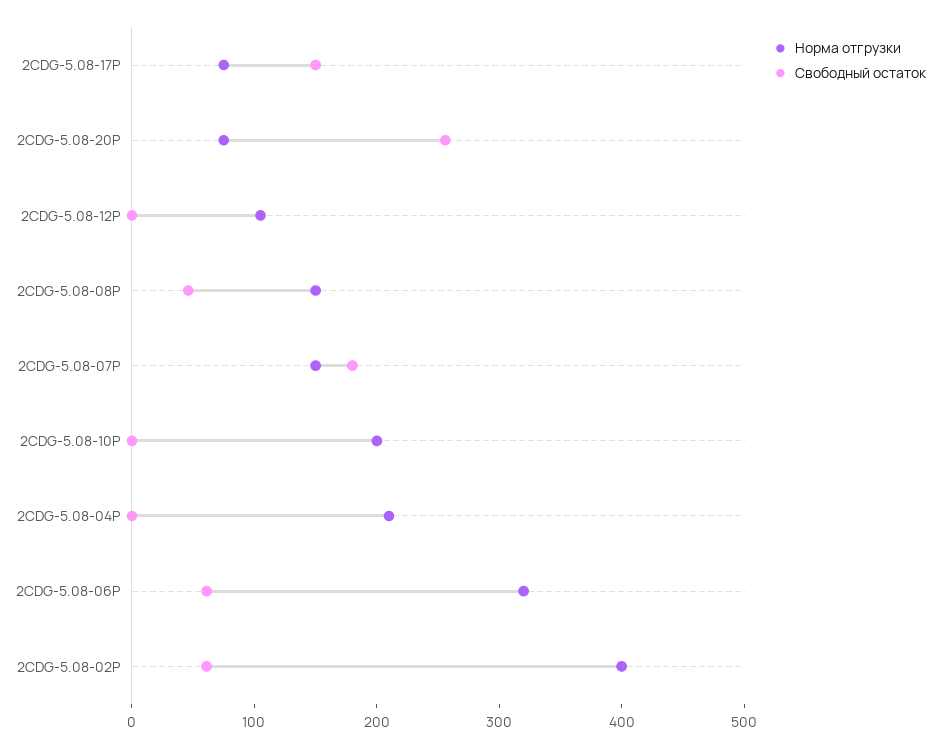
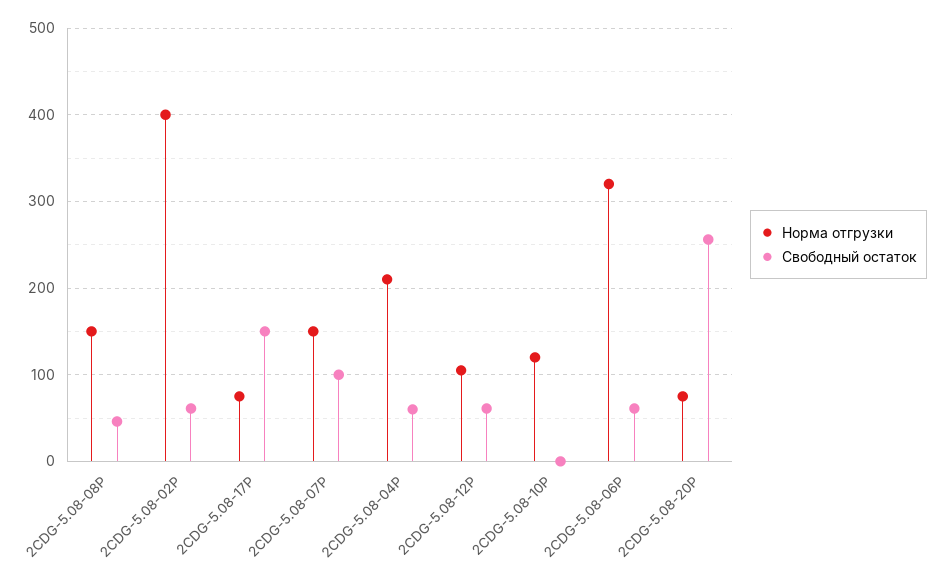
  {
    "Норма отгрузки": {
      "2CDG-5.08-17P": 80,
      "2CDG-5.08-20P": 80,
      "2CDG-5.08-12P": 110,
      "2CDG-5.08-08P": 150,
      "2CDG-5.08-07P": 150,
-     "2CDG-5.08-10P": 200,
+     "2CDG-5.08-10P": 120,
      "2CDG-5.08-04P": 210,
      "2CDG-5.08-06P": 320,
      "2CDG-5.08-02P": 400
    },
    "Свободный остаток": {
      "2CDG-5.08-17P": 150,
      "2CDG-5.08-20P": 260,
-     "2CDG-5.08-12P": 0,
+     "2CDG-5.08-12P": 60,
      "2CDG-5.08-08P": 50,
-     "2CDG-5.08-07P": 180,
+     "2CDG-5.08-07P": 100,
      "2CDG-5.08-10P": 0,
-     "2CDG-5.08-04P": 0,
+     "2CDG-5.08-04P": 60,
      "2CDG-5.08-06P": 60,
      "2CDG-5.08-02P": 60
    }
  }

